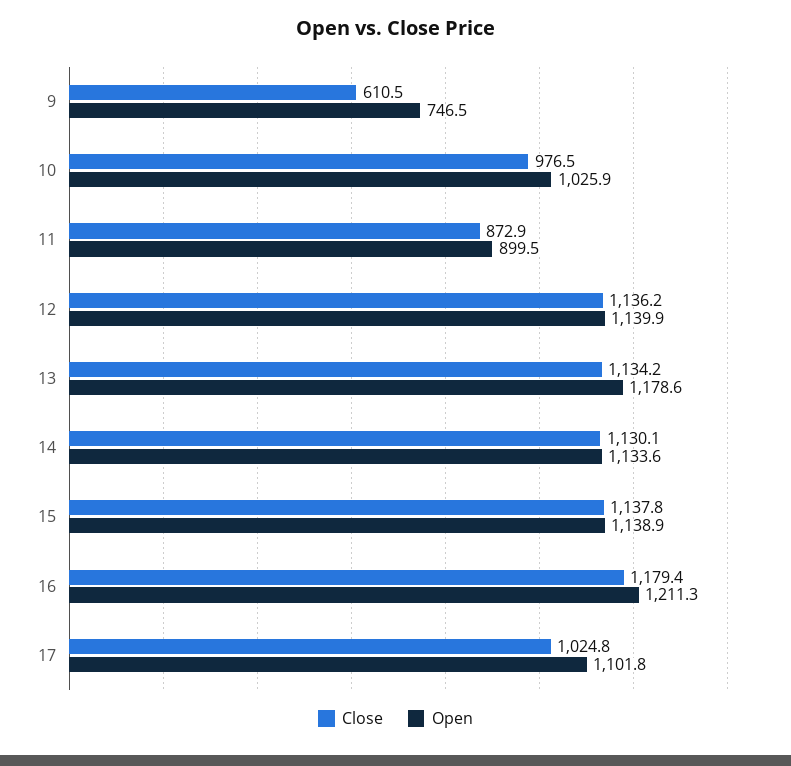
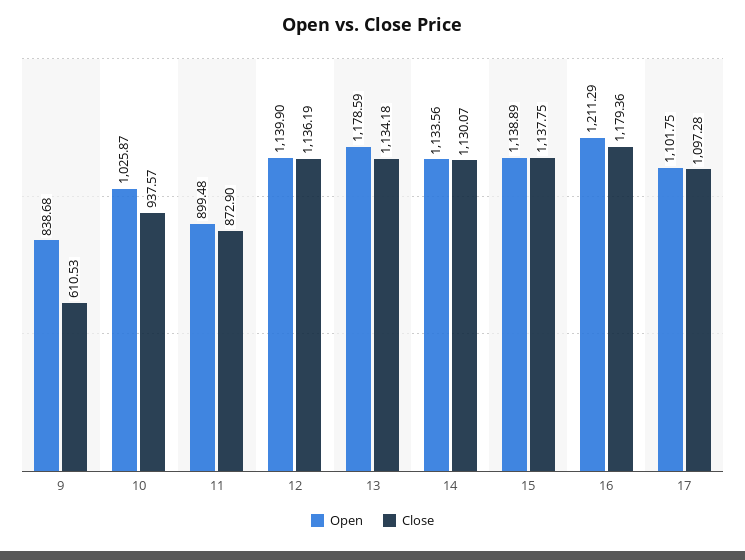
  {
    "Close": {
      "9": 610.53,
-     "10": 976.5,
+     "10": 937.57,
      "11": 872.9,
      "12": 1136.19,
      "13": 1134.18,
      "14": 1130.07,
      "15": 1137.75,
      "16": 1179.36,
-     "17": 1024.8
+     "17": 1097.28
    },
    "Open": {
-     "9": 746.5,
+     "9": 838.68,
      "10": 1025.87,
      "11": 899.48,
      "12": 1139.9,
      "13": 1178.59,
      "14": 1133.56,
      "15": 1138.89,
      "16": 1211.29,
      "17": 1101.75
    }
  }

